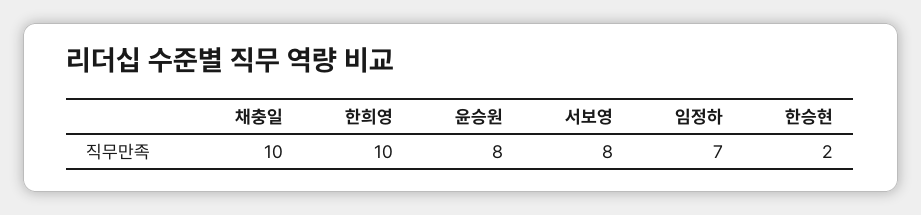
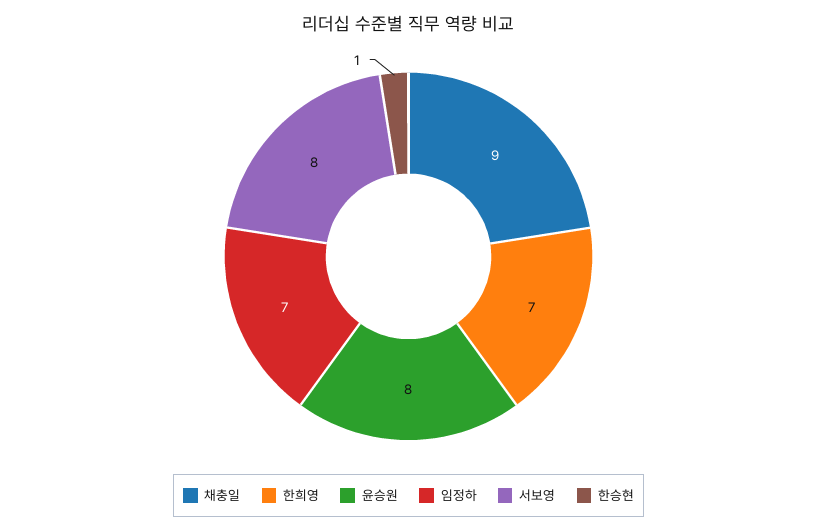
  {
-   "채충일": 10,
+   "채충일": 9,
-   "한희영": 10,
+   "한희영": 7,
    "윤승원": 8,
    "서보영": 8,
    "임정하": 7,
-   "한승현": 2
+   "한승현": 1
  }

